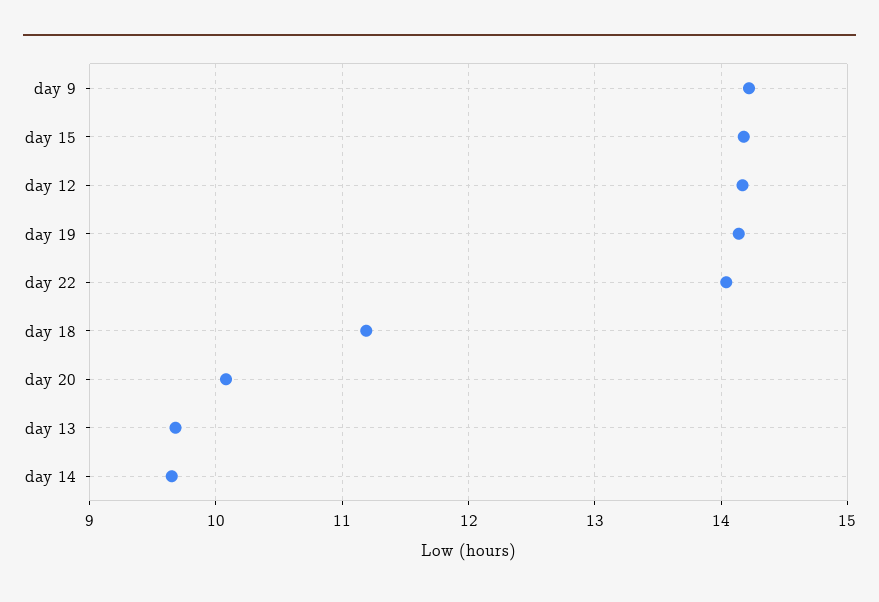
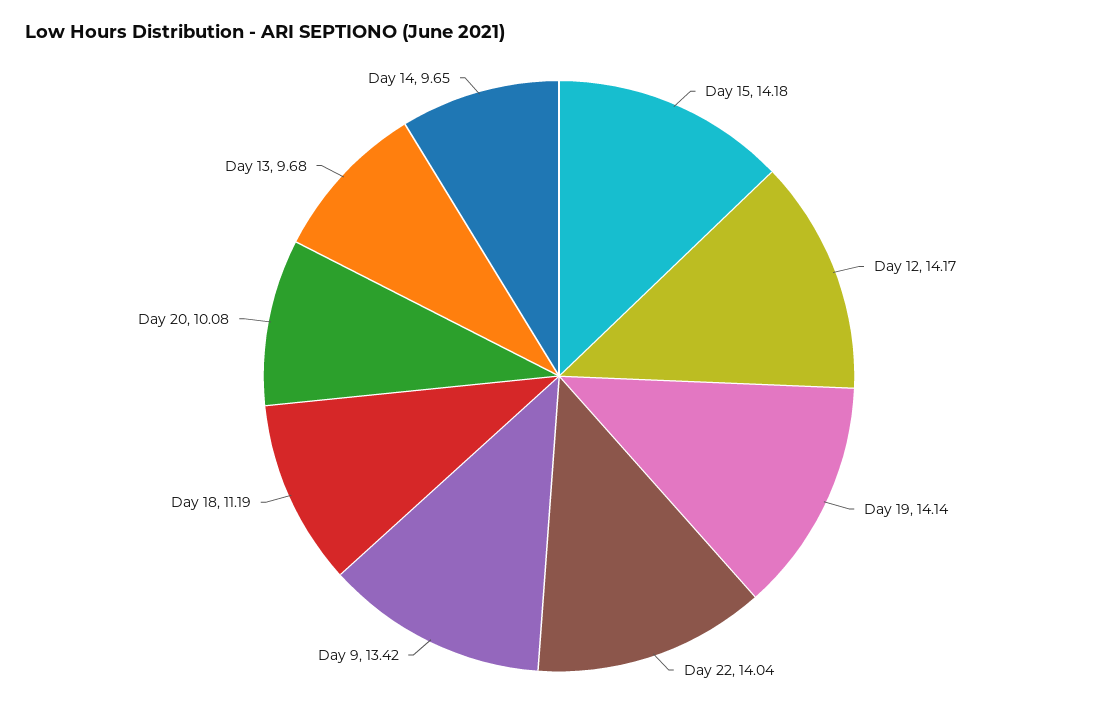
  {
-   "day 9": 14.2,
+   "day 9": 13.42,
    "day 15": 14.18,
    "day 12": 14.17,
    "day 19": 14.14,
    "day 22": 14.04,
    "day 18": 11.19,
    "day 20": 10.08,
    "day 13": 9.68,
    "day 14": 9.65
  }

